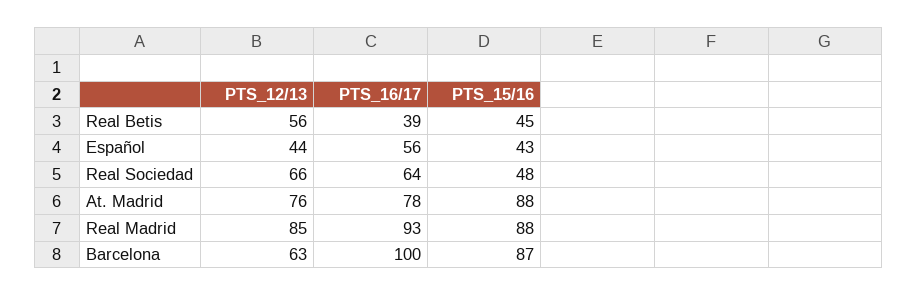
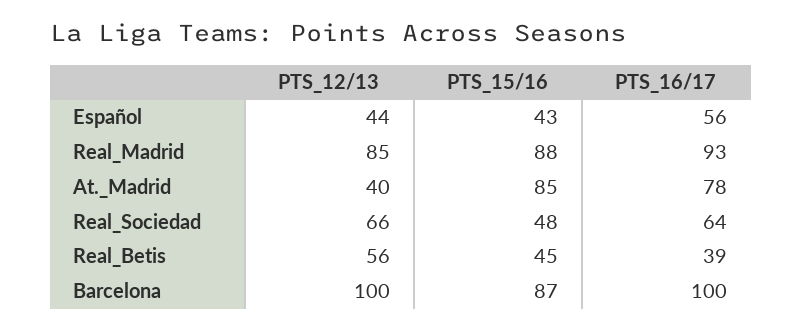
  {
    "PTS_12/13": {
      "Real Betis": 56,
      "Español": 44,
      "Real Sociedad": 66,
-     "At. Madrid": 76,
+     "At. Madrid": 40,
      "Real Madrid": 85,
-     "Barcelona": 63
+     "Barcelona": 100
    },
    "PTS_16/17": {
      "Real Betis": 39,
      "Español": 56,
      "Real Sociedad": 64,
      "At. Madrid": 78,
      "Real Madrid": 93,
      "Barcelona": 100
    },
    "PTS_15/16": {
      "Real Betis": 45,
      "Español": 43,
      "Real Sociedad": 48,
-     "At. Madrid": 88,
+     "At. Madrid": 85,
      "Real Madrid": 88,
      "Barcelona": 87
    }
  }

